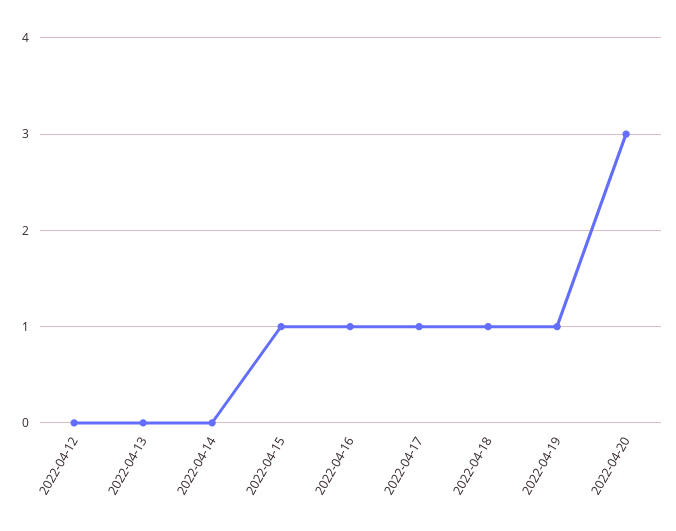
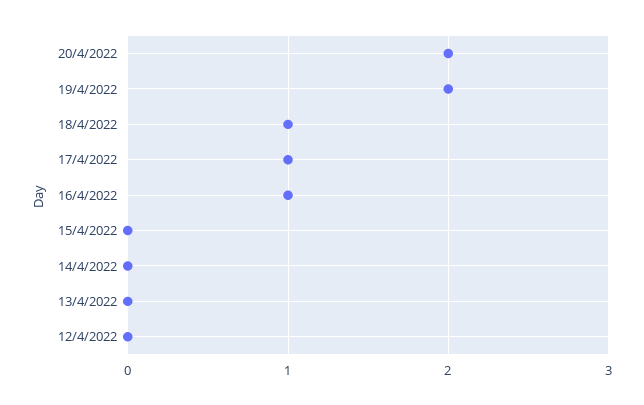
  {
    "2022-04-12": 0,
    "2022-04-13": 0,
    "2022-04-14": 0,
-   "2022-04-15": 1,
+   "2022-04-15": 0,
    "2022-04-16": 1,
    "2022-04-17": 1,
    "2022-04-18": 1,
-   "2022-04-19": 1,
+   "2022-04-19": 2,
-   "2022-04-20": 3
+   "2022-04-20": 2
  }

